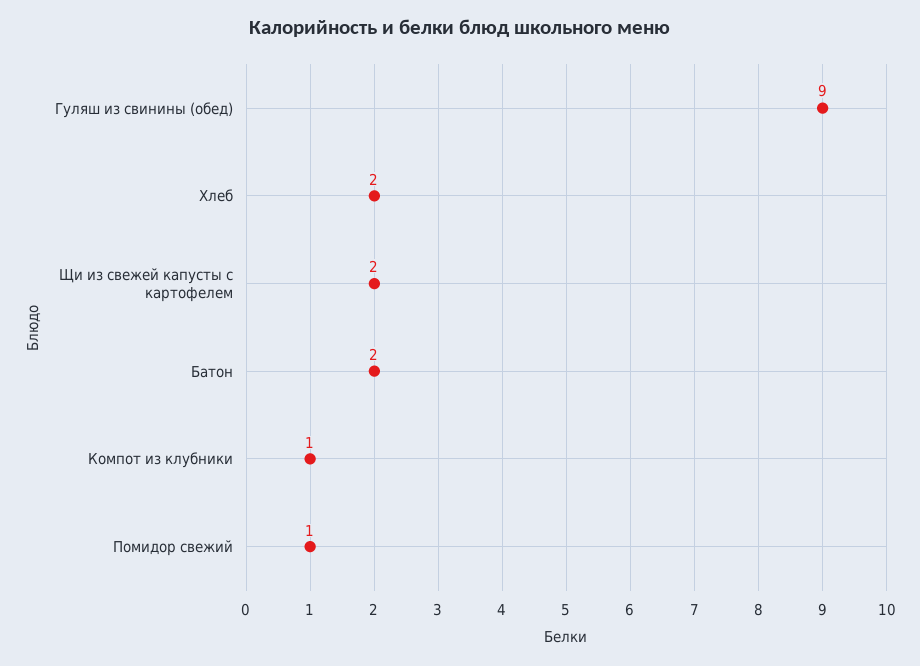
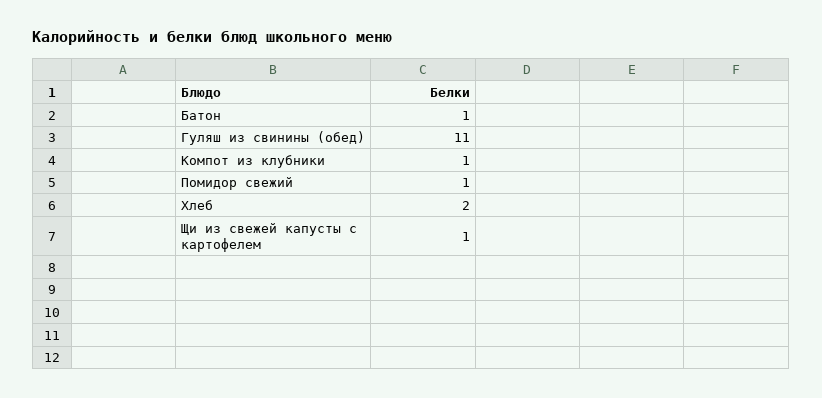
  {
-   "Гуляш из свинины (обед)": 9,
+   "Гуляш из свинины (обед)": 11,
    "Хлеб": 2,
-   "Щи из свежей капусты с картофелем": 2,
+   "Щи из свежей капусты с картофелем": 1,
-   "Батон": 2,
+   "Батон": 1,
    "Компот из клубники": 1,
    "Помидор свежий": 1
  }

